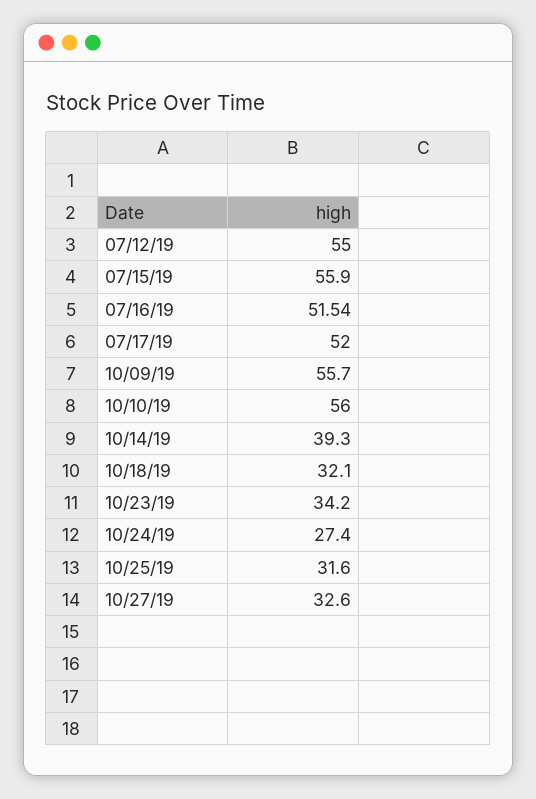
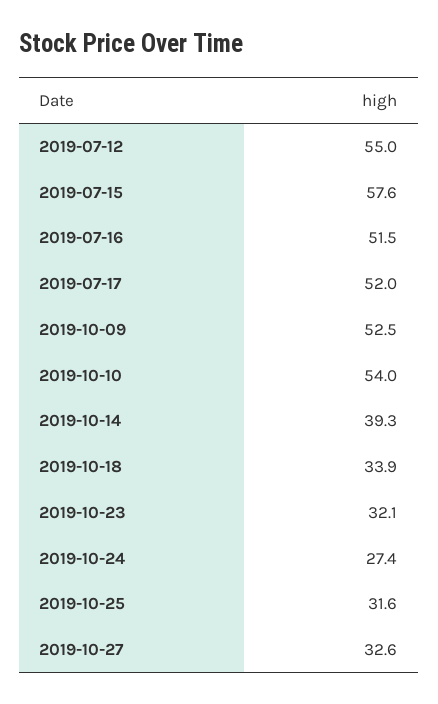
  {
    "07/12/19": 55,
-   "07/15/19": 55.9,
+   "07/15/19": 57.6,
    "07/16/19": 51.54,
    "07/17/19": 52,
-   "10/09/19": 55.7,
+   "10/09/19": 52.5,
-   "10/10/19": 56,
+   "10/10/19": 54,
    "10/14/19": 39.3,
-   "10/18/19": 32.1,
+   "10/18/19": 33.9,
-   "10/23/19": 34.2,
+   "10/23/19": 32.1,
    "10/24/19": 27.4,
    "10/25/19": 31.6,
    "10/27/19": 32.6
  }

